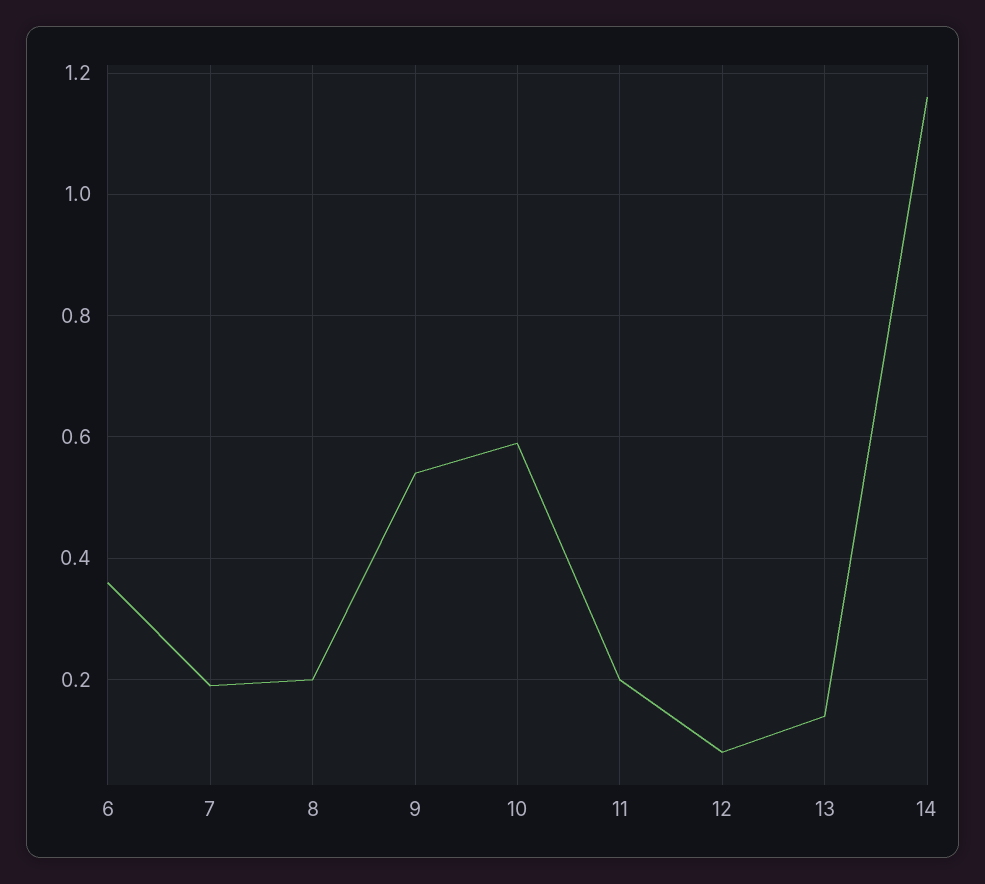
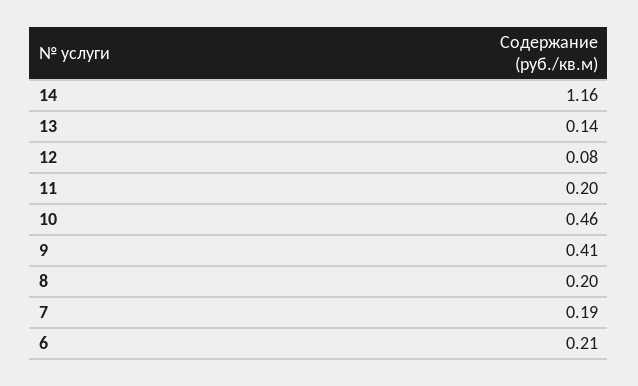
  {
-   "6": 0.35,
+   "6": 0.21,
    "7": 0.19,
    "8": 0.2,
-   "9": 0.55,
+   "9": 0.41,
-   "10": 0.6,
+   "10": 0.46,
    "11": 0.2,
    "12": 0.08,
    "13": 0.14,
    "14": 1.16
  }

